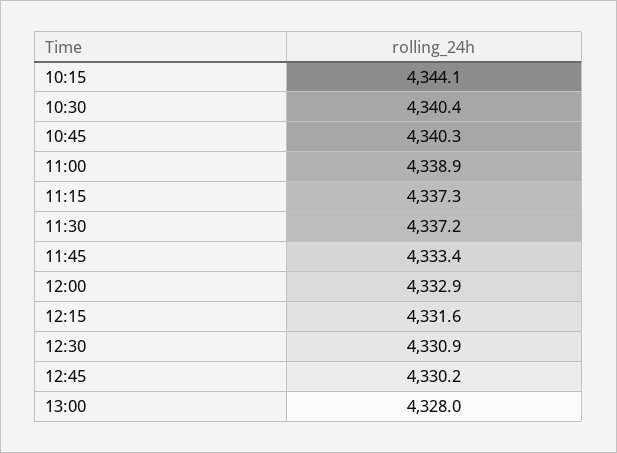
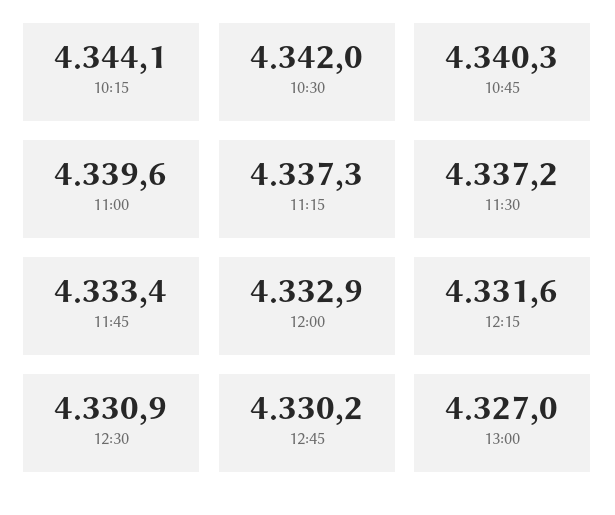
  {
    "10:15": 4344.1,
-   "10:30": 4340.4,
+   "10:30": 4342,
    "10:45": 4340.3,
-   "11:00": 4338.9,
+   "11:00": 4339.6,
    "11:15": 4337.3,
    "11:30": 4337.2,
    "11:45": 4333.4,
    "12:00": 4332.9,
    "12:15": 4331.6,
    "12:30": 4330.9,
    "12:45": 4330.2,
-   "13:00": 4328
+   "13:00": 4327
  }

